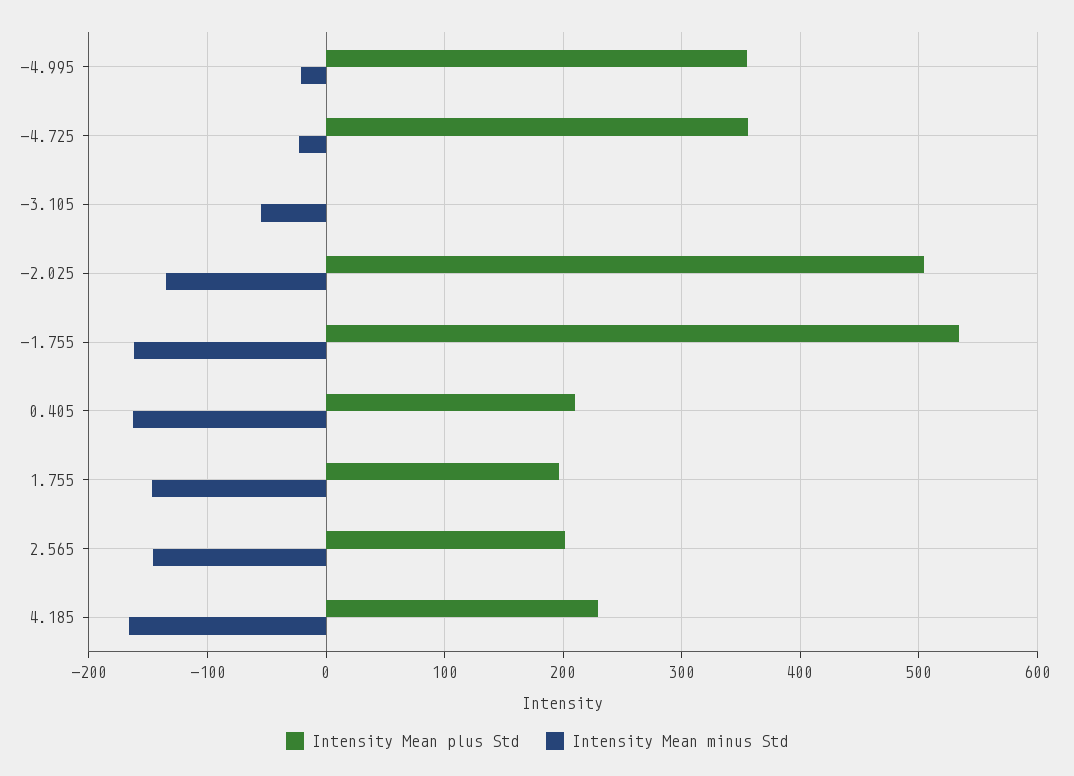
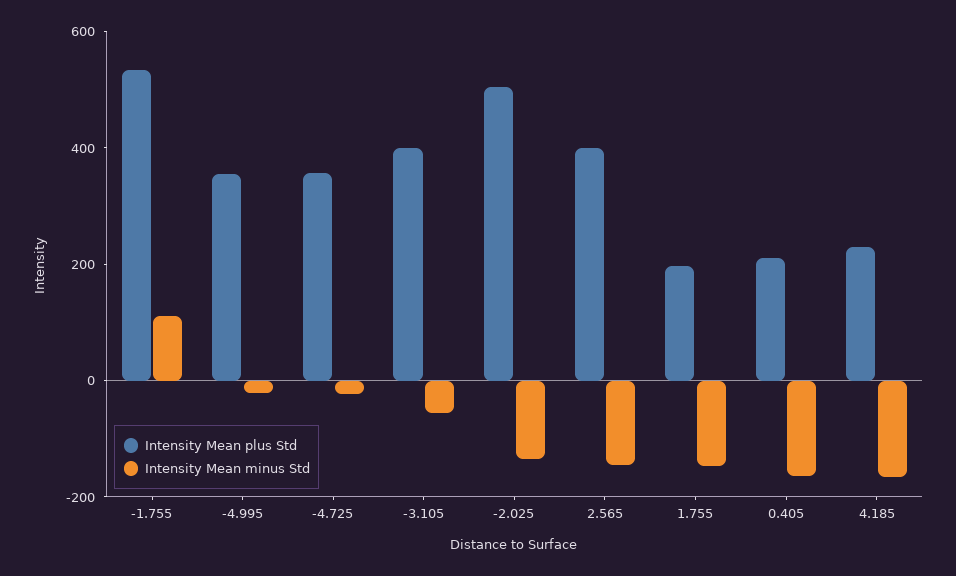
  {
    "Intensity Mean plus Std": {
      "-4.995": 350,
      "-4.725": 360,
-     "-3.105": 0,
+     "-3.105": 400,
      "-2.025": 500,
      "-1.755": 530,
      "0.405": 210,
      "1.755": 200,
-     "2.565": 200,
+     "2.565": 400,
      "4.185": 230
    },
    "Intensity Mean minus Std": {
      "-4.995": -20,
      "-4.725": -20,
      "-3.105": -60,
      "-2.025": -130,
-     "-1.755": -160,
+     "-1.755": 100,
      "0.405": -160,
      "1.755": -150,
      "2.565": -150,
      "4.185": -170
    }
  }

